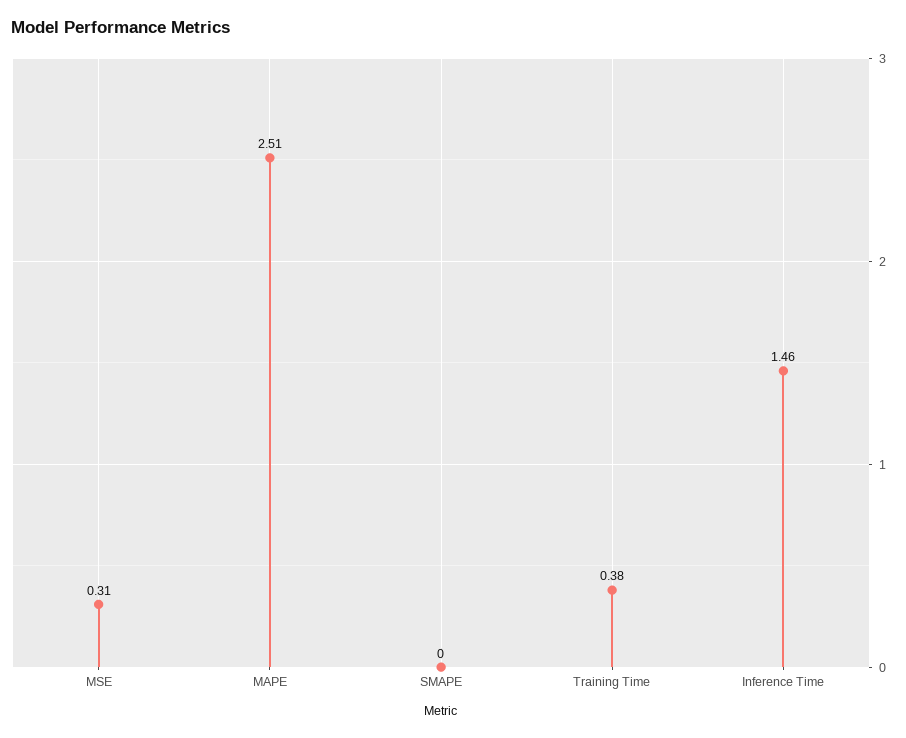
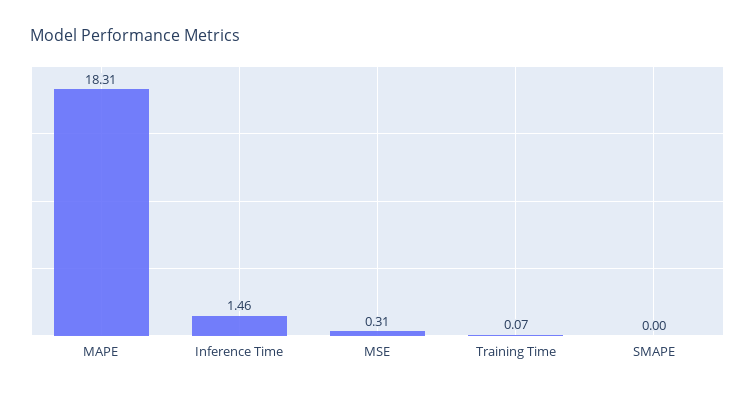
  {
    "MSE": 0.31,
-   "MAPE": 2.51,
+   "MAPE": 18.31,
    "SMAPE": 0,
-   "Training Time": 0.38,
+   "Training Time": 0.07,
    "Inference Time": 1.46
  }

